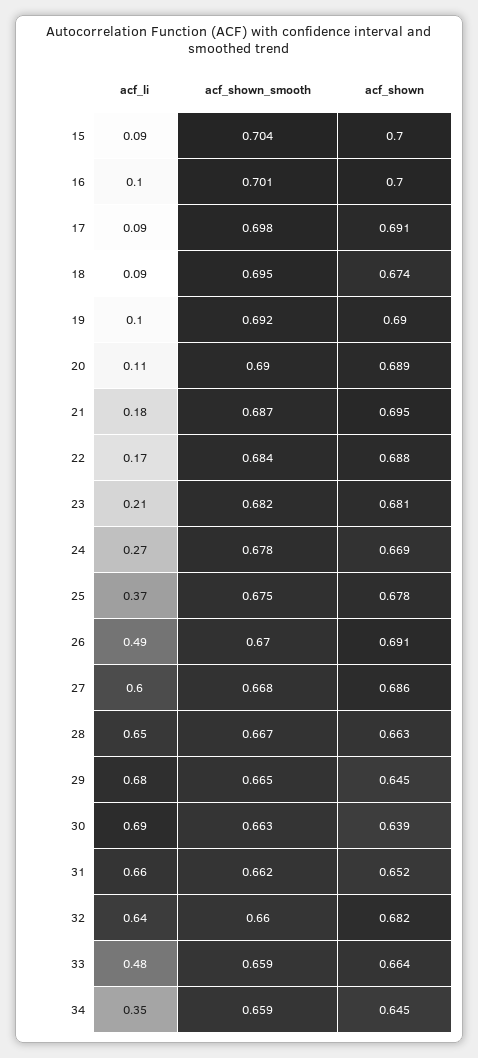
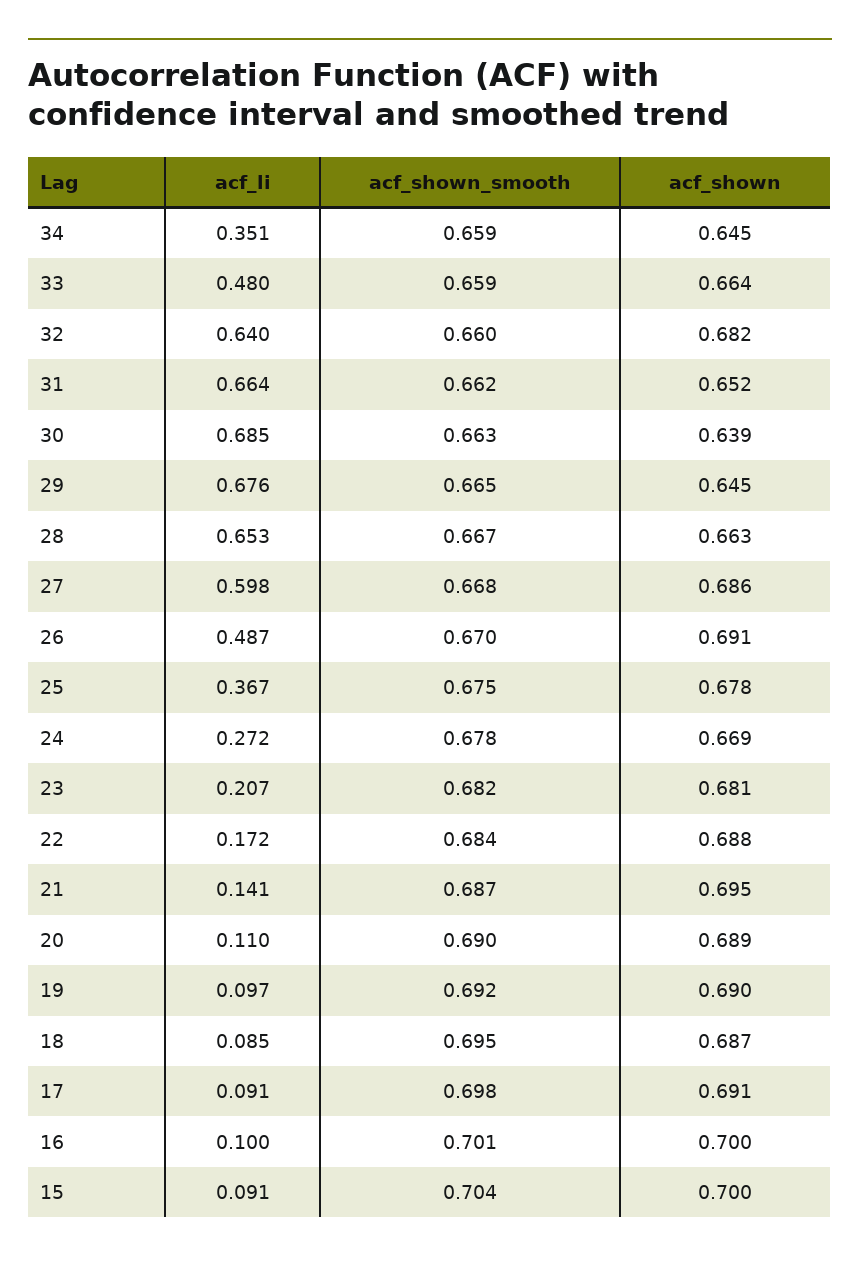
  {
    "acf_li": {
      "15": 0.091,
      "16": 0.1,
      "17": 0.091,
      "18": 0.085,
      "19": 0.097,
      "20": 0.11,
-     "21": 0.18,
+     "21": 0.141,
      "22": 0.172,
      "23": 0.207,
      "24": 0.272,
      "25": 0.367,
      "26": 0.487,
      "27": 0.598,
      "28": 0.653,
      "29": 0.676,
      "30": 0.685,
      "31": 0.664,
      "32": 0.64,
      "33": 0.48,
      "34": 0.351
    },
    "acf_shown_smooth": {
      "15": 0.704,
      "16": 0.701,
      "17": 0.698,
      "18": 0.695,
      "19": 0.692,
      "20": 0.69,
      "21": 0.687,
      "22": 0.684,
      "23": 0.682,
      "24": 0.678,
      "25": 0.675,
      "26": 0.67,
      "27": 0.668,
      "28": 0.667,
      "29": 0.665,
      "30": 0.663,
      "31": 0.662,
      "32": 0.66,
      "33": 0.659,
      "34": 0.659
    },
    "acf_shown": {
      "15": 0.7,
      "16": 0.7,
      "17": 0.691,
-     "18": 0.674,
+     "18": 0.687,
      "19": 0.69,
      "20": 0.689,
      "21": 0.695,
      "22": 0.688,
      "23": 0.681,
      "24": 0.669,
      "25": 0.678,
      "26": 0.691,
      "27": 0.686,
      "28": 0.663,
      "29": 0.645,
      "30": 0.639,
      "31": 0.652,
      "32": 0.682,
      "33": 0.664,
      "34": 0.645
    }
  }

